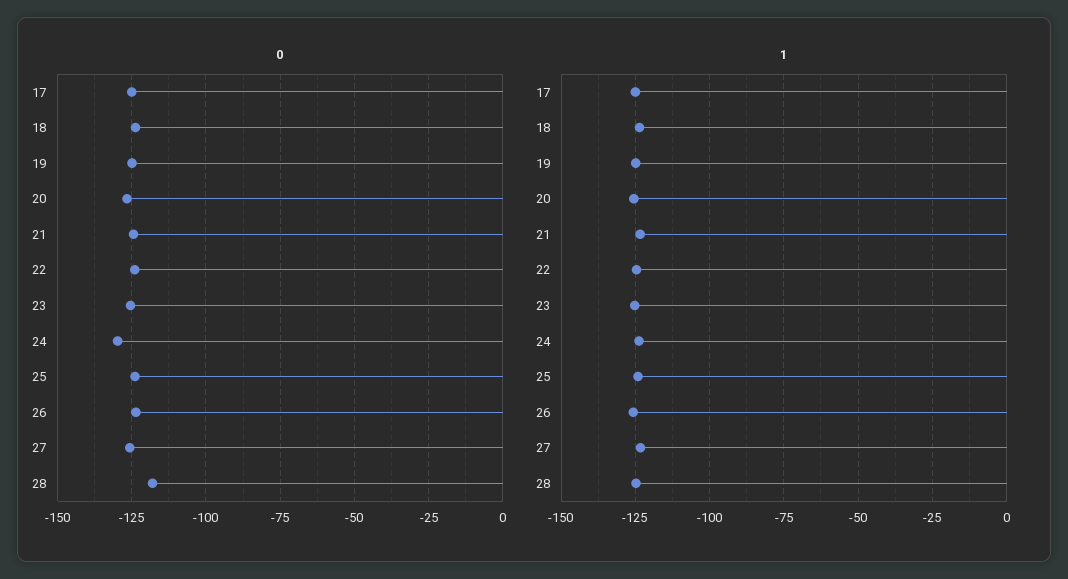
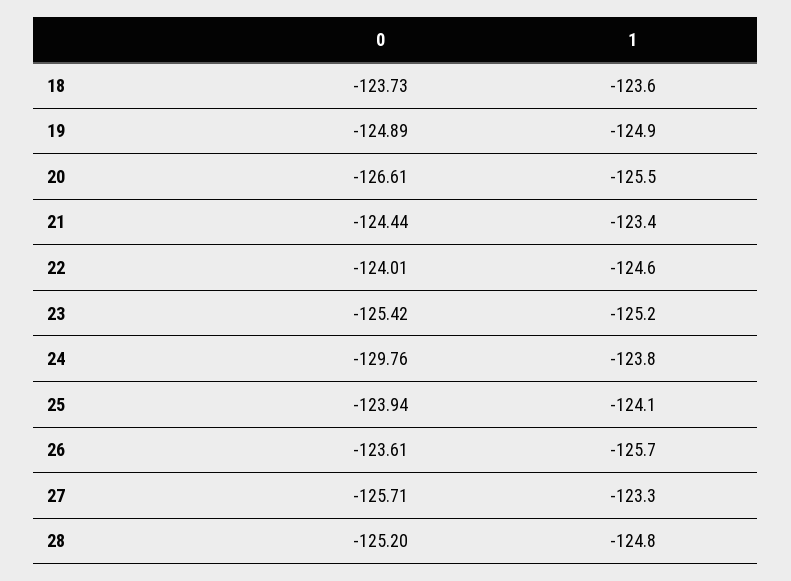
  {
    "0": {
-     "17": -125,
      "18": -123.73,
      "19": -124.89,
      "20": -126.61,
      "21": -124.44,
      "22": -124.01,
      "23": -125.42,
      "24": -129.76,
      "25": -123.94,
      "26": -123.61,
      "27": -125.71,
-     "28": -117.5
+     "28": -125.2
    },
    "1": {
-     "17": -125,
      "18": -123.6,
      "19": -124.9,
      "20": -125.5,
      "21": -123.4,
      "22": -124.6,
      "23": -125.2,
      "24": -123.8,
      "25": -124.1,
      "26": -125.7,
      "27": -123.3,
      "28": -124.8
    }
  }

